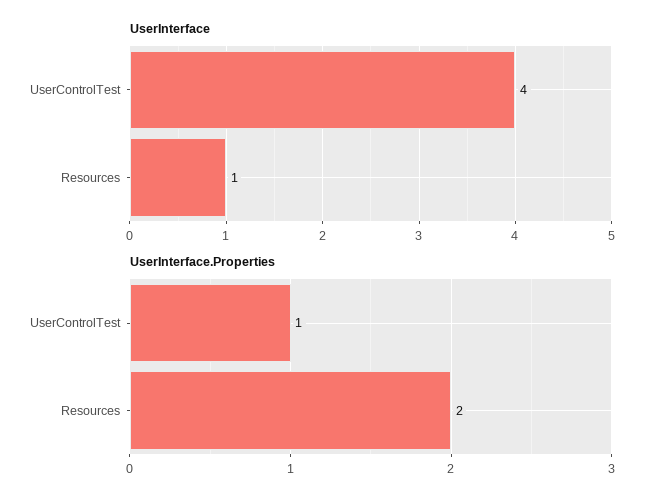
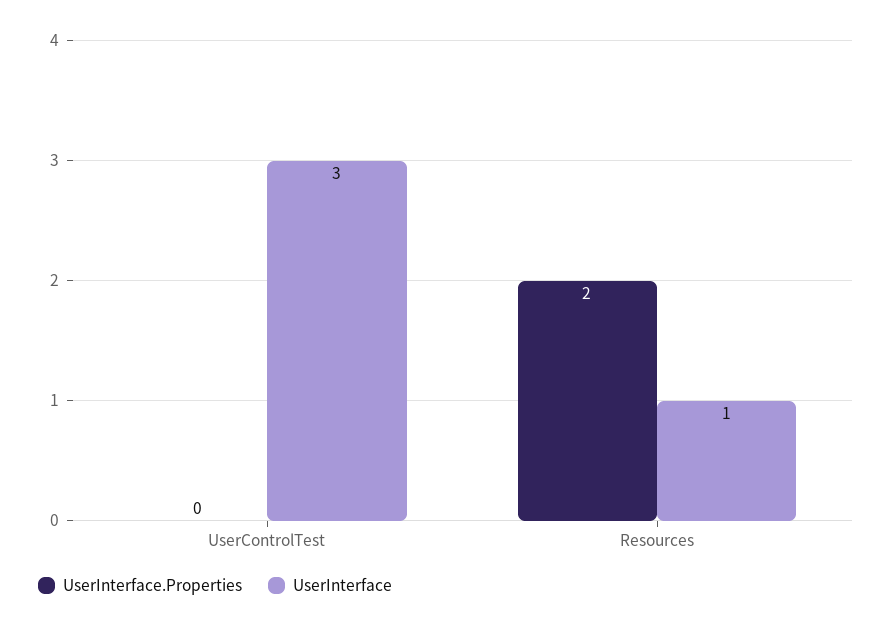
  {
    "UserInterface": {
-     "UserControlTest": 4,
+     "UserControlTest": 3,
      "Resources": 1
    },
    "UserInterface.Properties": {
-     "UserControlTest": 1,
+     "UserControlTest": 0,
      "Resources": 2
    }
  }

